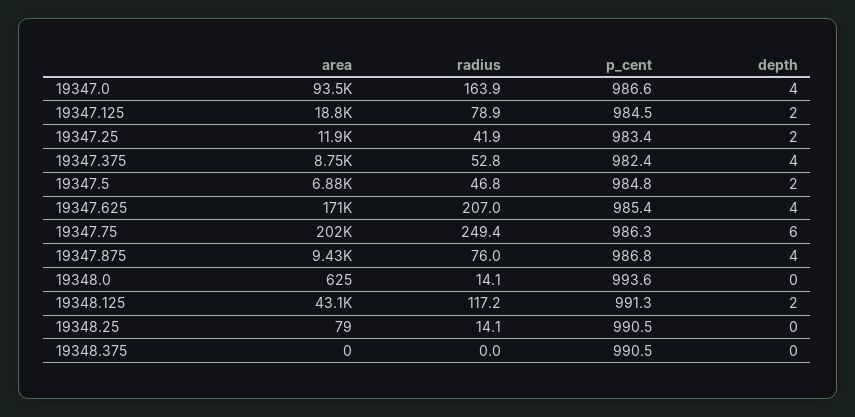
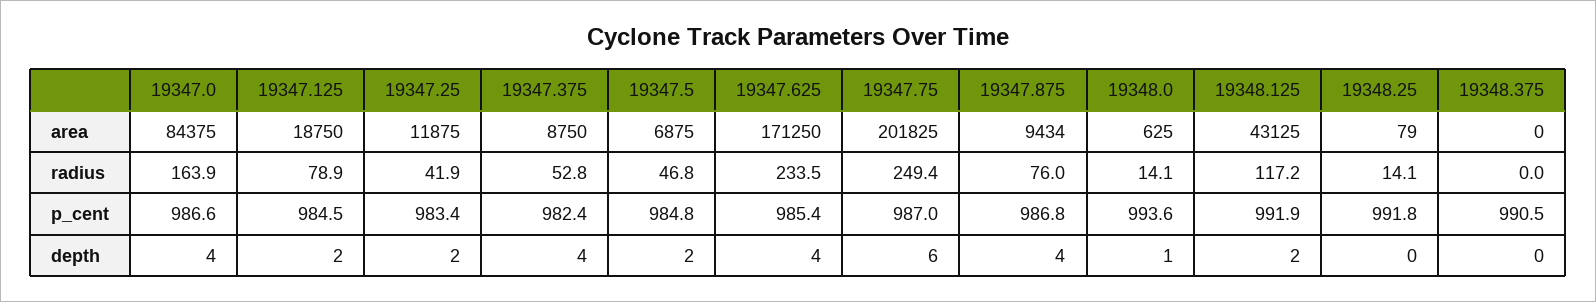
  {
    "area": {
-     "19347.0": 93500,
+     "19347.0": 84375,
      "19347.125": 18750,
      "19347.25": 11875,
      "19347.375": 8750,
      "19347.5": 6875,
      "19347.625": 171250,
      "19347.75": 201825,
      "19347.875": 9434,
      "19348.0": 625,
      "19348.125": 43125,
      "19348.25": 79,
      "19348.375": 0
    },
    "radius": {
      "19347.0": 163.9,
      "19347.125": 78.9,
      "19347.25": 41.9,
      "19347.375": 52.8,
      "19347.5": 46.8,
-     "19347.625": 207,
+     "19347.625": 233.5,
      "19347.75": 249.4,
      "19347.875": 76,
      "19348.0": 14.1,
      "19348.125": 117.2,
      "19348.25": 14.1,
      "19348.375": 0
    },
    "p_cent": {
      "19347.0": 986.6,
      "19347.125": 984.5,
      "19347.25": 983.4,
      "19347.375": 982.4,
      "19347.5": 984.8,
      "19347.625": 985.4,
-     "19347.75": 986.3,
+     "19347.75": 987,
      "19347.875": 986.8,
      "19348.0": 993.6,
-     "19348.125": 991.3,
+     "19348.125": 991.9,
-     "19348.25": 990.5,
+     "19348.25": 991.8,
      "19348.375": 990.5
    },
    "depth": {
      "19347.0": 4,
      "19347.125": 2,
      "19347.25": 2,
      "19347.375": 4,
      "19347.5": 2,
      "19347.625": 4,
      "19347.75": 6,
      "19347.875": 4,
-     "19348.0": 0,
+     "19348.0": 1,
      "19348.125": 2,
      "19348.25": 0,
      "19348.375": 0
    }
  }

